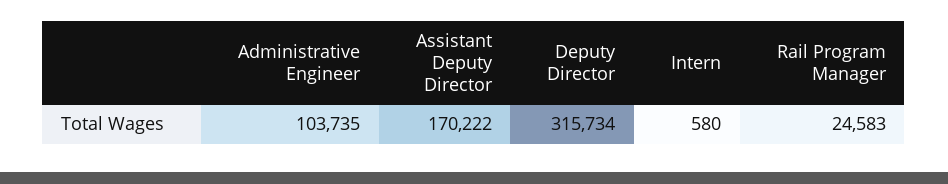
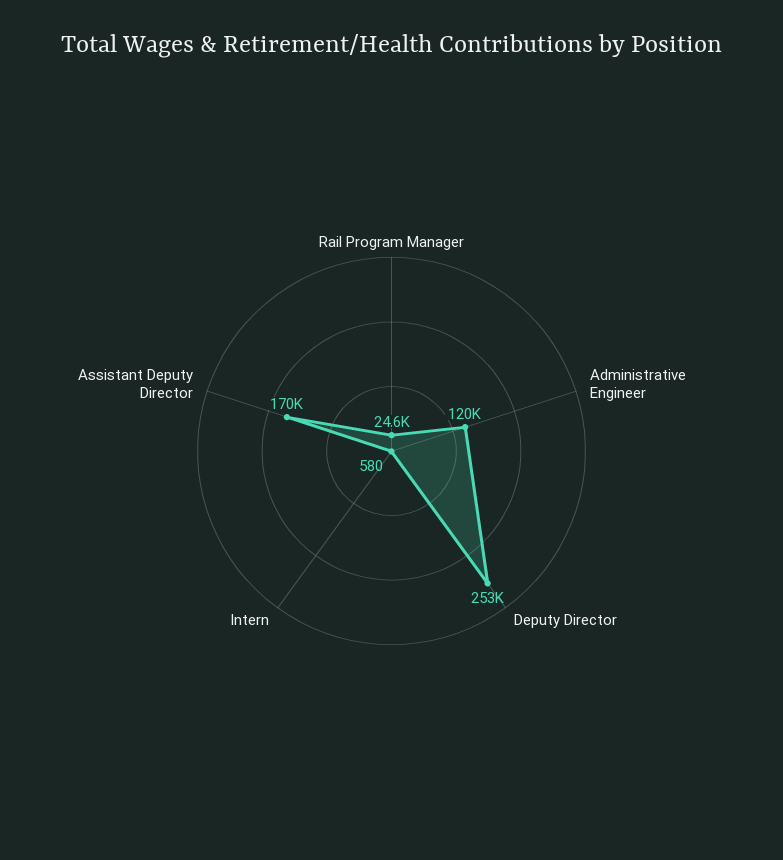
  {
-   "Administrative Engineer": 103735,
+   "Administrative Engineer": 120000,
    "Assistant Deputy Director": 170222,
-   "Deputy Director": 315734,
+   "Deputy Director": 253000,
    "Intern": 580,
    "Rail Program Manager": 24583
  }

